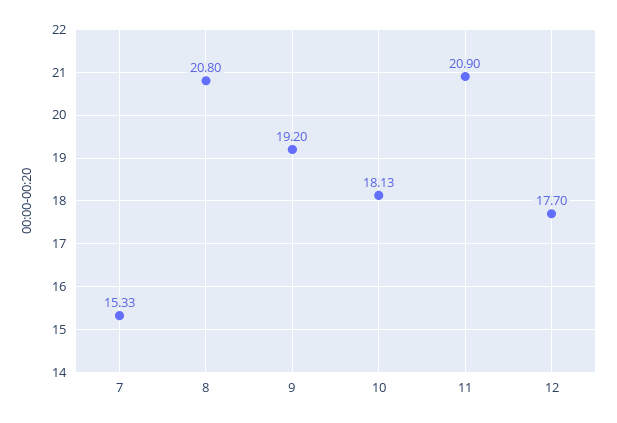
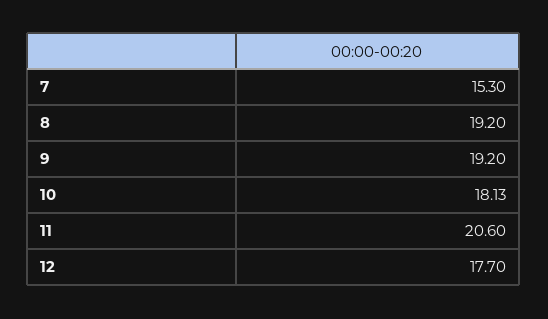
  {
-   "7": 15.33,
+   "7": 15.3,
-   "8": 20.8,
+   "8": 19.2,
    "9": 19.2,
    "10": 18.13,
-   "11": 20.9,
+   "11": 20.6,
    "12": 17.7
  }

